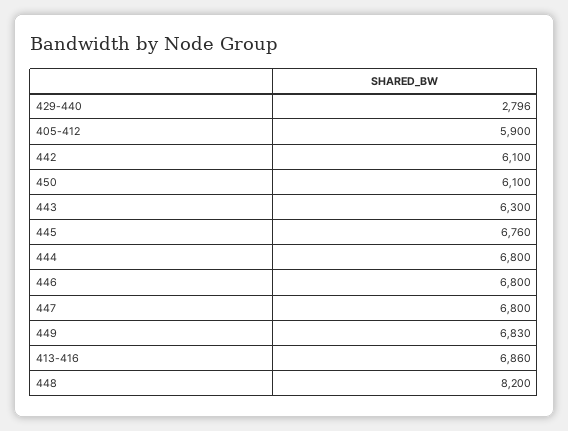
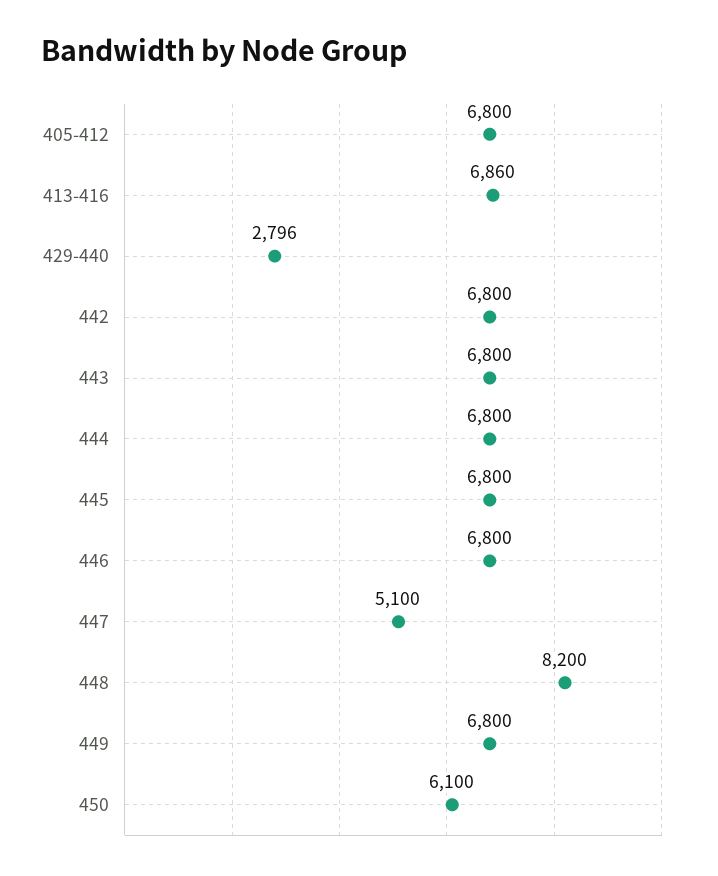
  {
    "429-440": 2796,
-   "405-412": 5900,
+   "405-412": 6800,
-   "442": 6100,
+   "442": 6800,
    "450": 6100,
-   "443": 6300,
+   "443": 6800,
-   "445": 6760,
+   "445": 6800,
    "444": 6800,
    "446": 6800,
-   "447": 6800,
+   "447": 5100,
-   "449": 6830,
+   "449": 6800,
    "413-416": 6860,
    "448": 8200
  }

